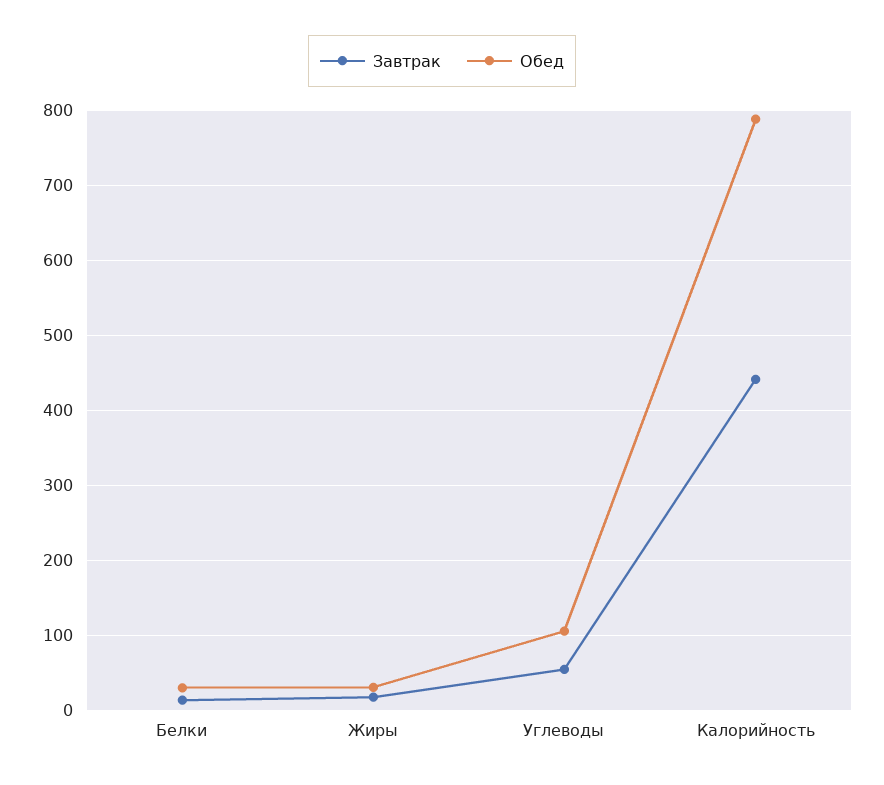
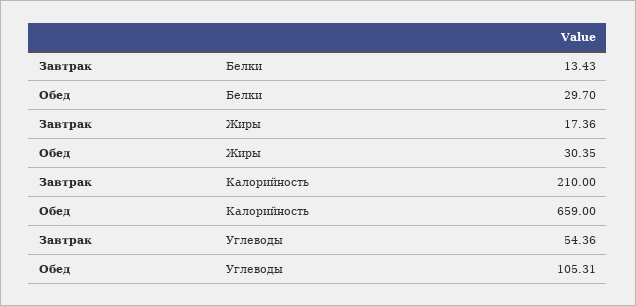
  {
    "Завтрак": {
      "Белки": 13.43,
      "Жиры": 17.36,
      "Углеводы": 54.36,
-     "Калорийность": 440
+     "Калорийность": 210
    },
    "Обед": {
      "Белки": 29.7,
      "Жиры": 30.35,
      "Углеводы": 105.31,
-     "Калорийность": 790
+     "Калорийность": 659
    }
  }

